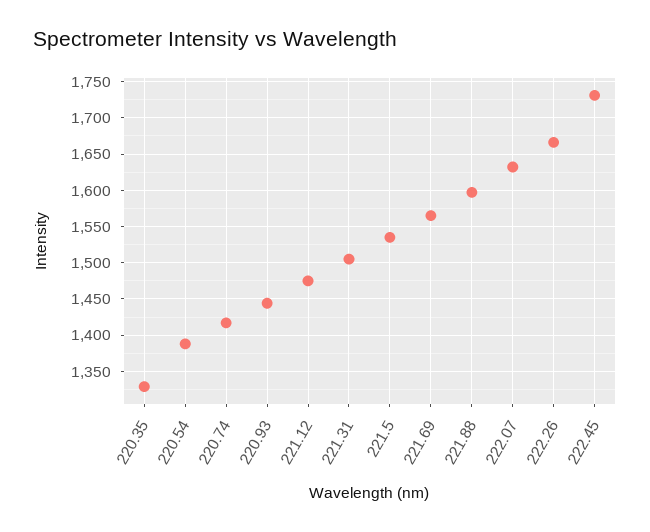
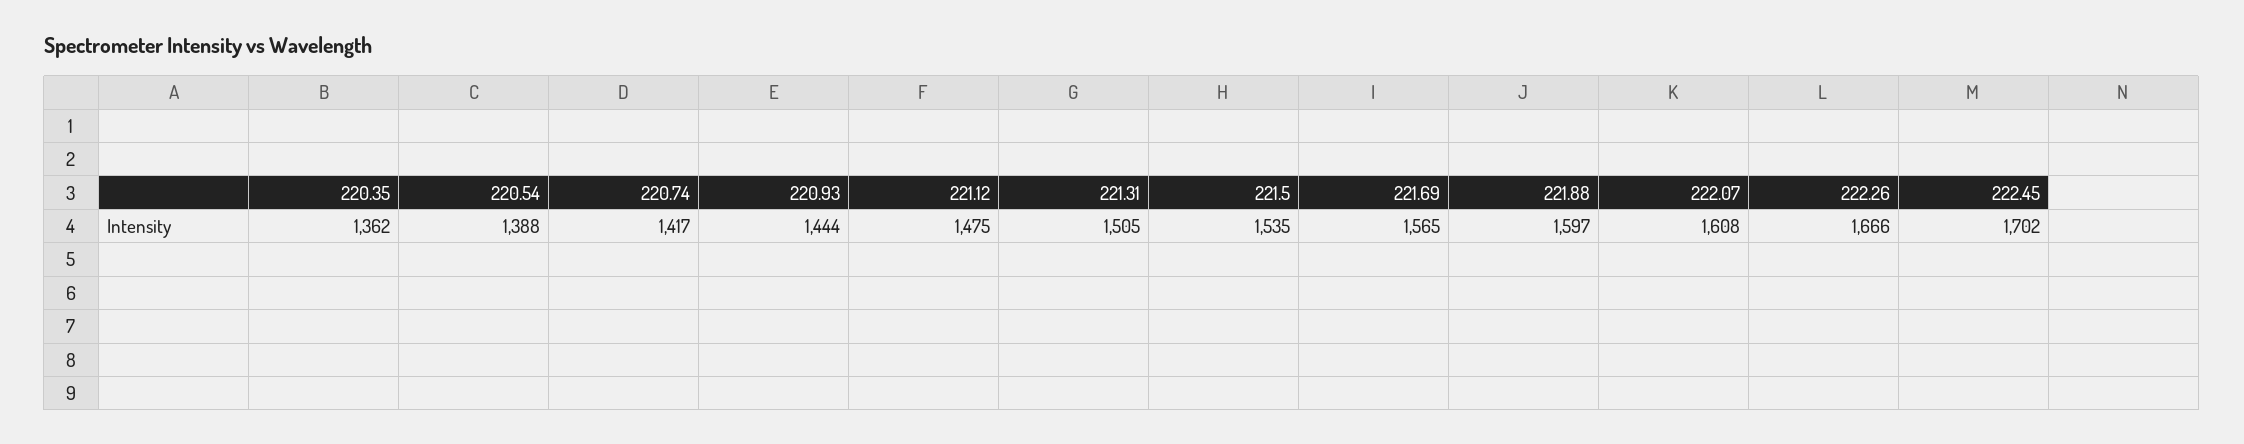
  {
-   "220.35": 1330,
+   "220.35": 1362,
    "220.54": 1388,
    "220.74": 1417,
    "220.93": 1444,
    "221.12": 1475,
    "221.31": 1505,
    "221.5": 1535,
    "221.69": 1565,
    "221.88": 1597,
-   "222.07": 1630,
+   "222.07": 1608,
    "222.26": 1666,
-   "222.45": 1730
+   "222.45": 1702
  }

